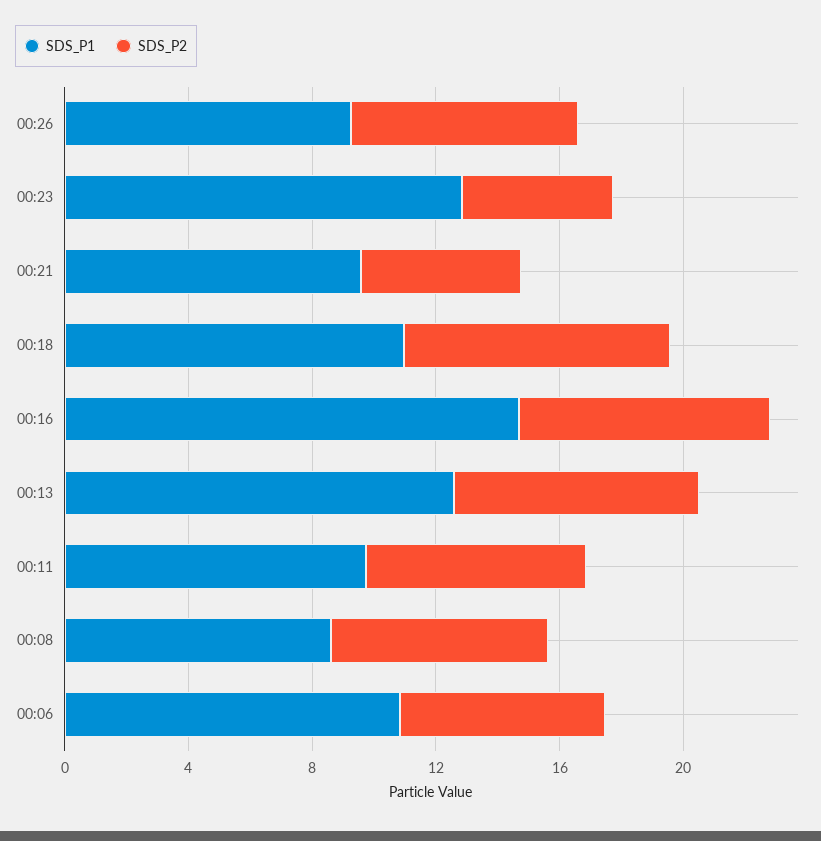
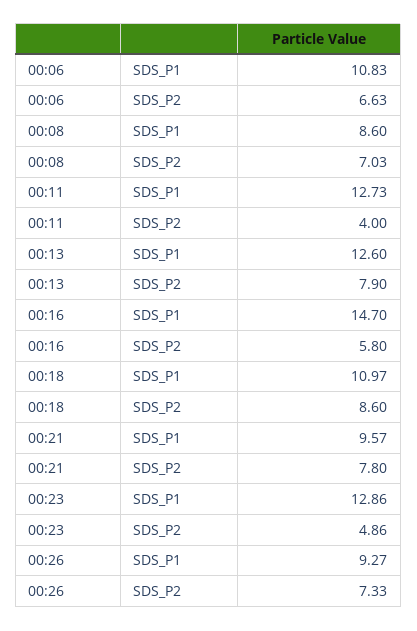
  {
    "SDS_P1": {
      "00:26": 9.27,
      "00:23": 12.86,
      "00:21": 9.57,
      "00:18": 10.97,
      "00:16": 14.7,
      "00:13": 12.6,
-     "00:11": 10,
+     "00:11": 12.73,
      "00:08": 8.6,
      "00:06": 10.83
    },
    "SDS_P2": {
      "00:26": 7.33,
      "00:23": 4.86,
-     "00:21": 5,
+     "00:21": 7.8,
      "00:18": 8.6,
-     "00:16": 8,
+     "00:16": 5.8,
      "00:13": 7.9,
-     "00:11": 7,
+     "00:11": 4,
      "00:08": 7.03,
      "00:06": 6.63
    }
  }

